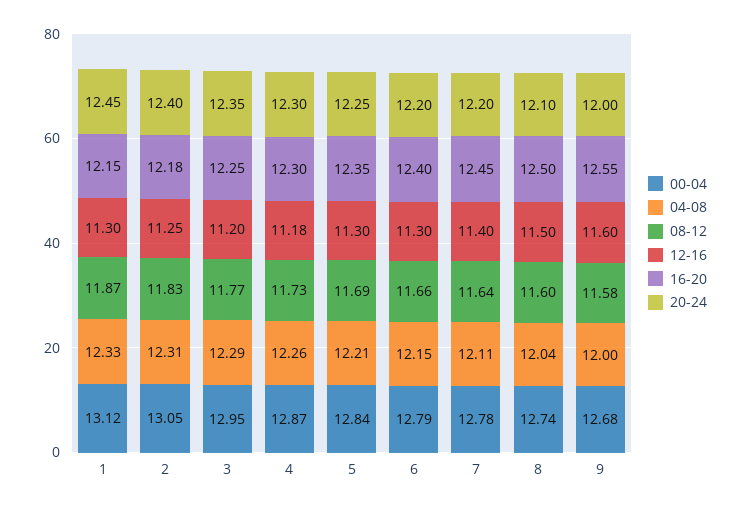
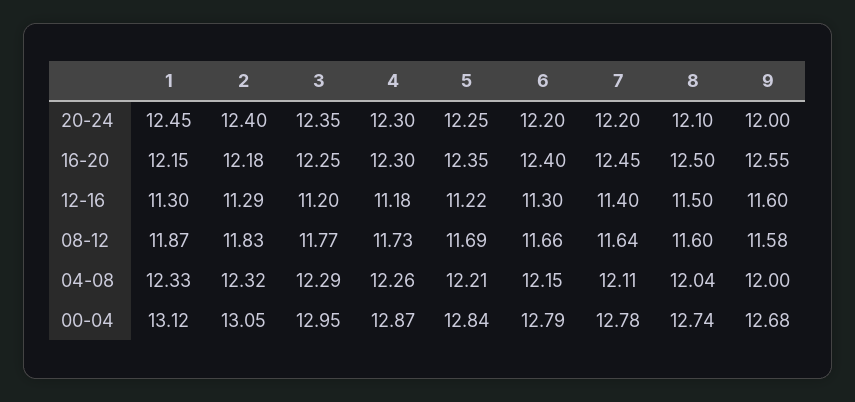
  {
    "00-04": {
      "1": 13.12,
      "2": 13.05,
      "3": 12.95,
      "4": 12.87,
      "5": 12.84,
      "6": 12.79,
      "7": 12.78,
      "8": 12.74,
      "9": 12.68
    },
    "04-08": {
      "1": 12.33,
-     "2": 12.31,
+     "2": 12.32,
      "3": 12.29,
      "4": 12.26,
      "5": 12.21,
      "6": 12.15,
      "7": 12.11,
      "8": 12.04,
      "9": 12
    },
    "08-12": {
      "1": 11.87,
      "2": 11.83,
      "3": 11.77,
      "4": 11.73,
      "5": 11.69,
      "6": 11.66,
      "7": 11.64,
      "8": 11.6,
      "9": 11.58
    },
    "12-16": {
      "1": 11.3,
-     "2": 11.25,
+     "2": 11.29,
      "3": 11.2,
      "4": 11.18,
-     "5": 11.3,
+     "5": 11.22,
      "6": 11.3,
      "7": 11.4,
      "8": 11.5,
      "9": 11.6
    },
    "16-20": {
      "1": 12.15,
      "2": 12.18,
      "3": 12.25,
      "4": 12.3,
      "5": 12.35,
      "6": 12.4,
      "7": 12.45,
      "8": 12.5,
      "9": 12.55
    },
    "20-24": {
      "1": 12.45,
      "2": 12.4,
      "3": 12.35,
      "4": 12.3,
      "5": 12.25,
      "6": 12.2,
      "7": 12.2,
      "8": 12.1,
      "9": 12
    }
  }

